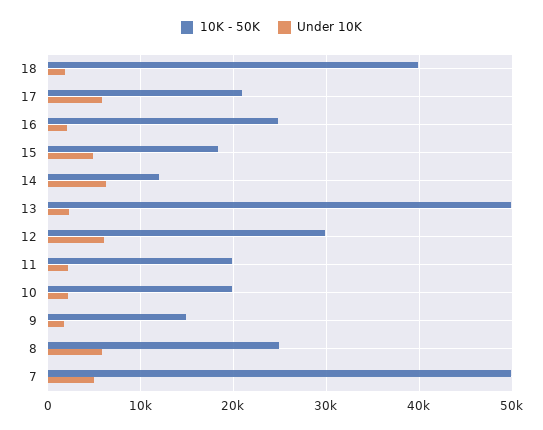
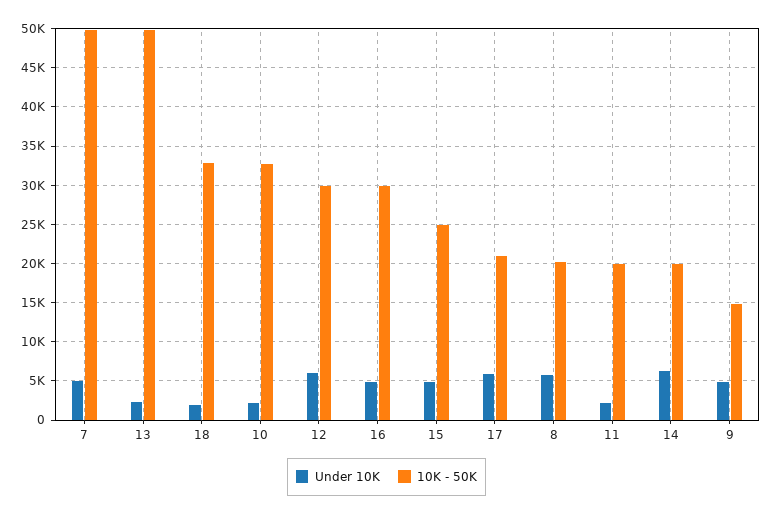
  {
    "10K - 50K": {
-     "18": 40000,
+     "18": 33000,
      "17": 21000,
-     "16": 25000,
+     "16": 30000,
-     "15": 18000,
+     "15": 25000,
-     "14": 12000,
+     "14": 20000,
      "13": 50000,
      "12": 30000,
      "11": 20000,
-     "10": 20000,
+     "10": 33000,
      "9": 15000,
-     "8": 25000,
+     "8": 20000,
      "7": 50000
    },
    "Under 10K": {
      "18": 2000,
      "17": 6000,
-     "16": 2000,
+     "16": 5000,
      "15": 5000,
      "14": 6000,
      "13": 2000,
      "12": 6000,
      "11": 2000,
      "10": 2000,
-     "9": 2000,
+     "9": 5000,
      "8": 6000,
      "7": 5000
    }
  }

